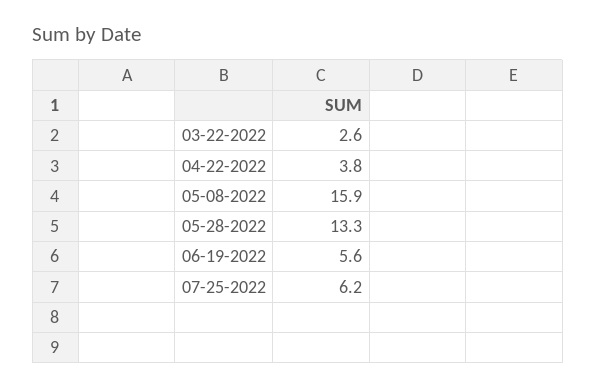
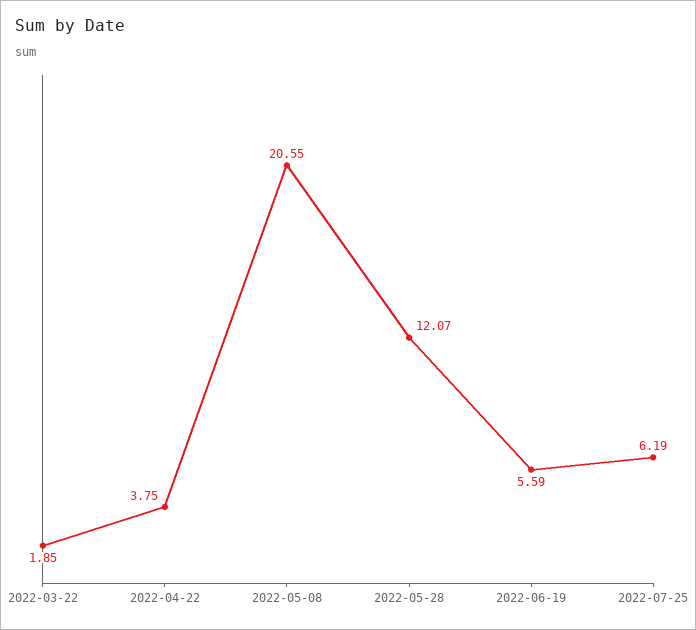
  {
-   "03-22-2022": 2.6,
+   "03-22-2022": 1.85,
    "04-22-2022": 3.75,
-   "05-08-2022": 15.9,
+   "05-08-2022": 20.55,
-   "05-28-2022": 13.3,
+   "05-28-2022": 12.07,
    "06-19-2022": 5.59,
    "07-25-2022": 6.19
  }

